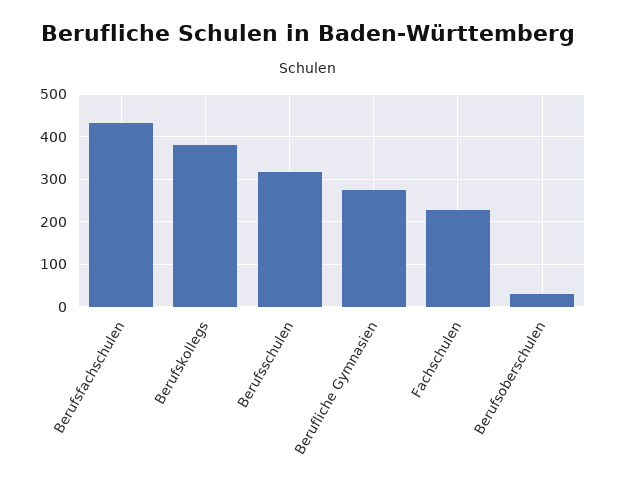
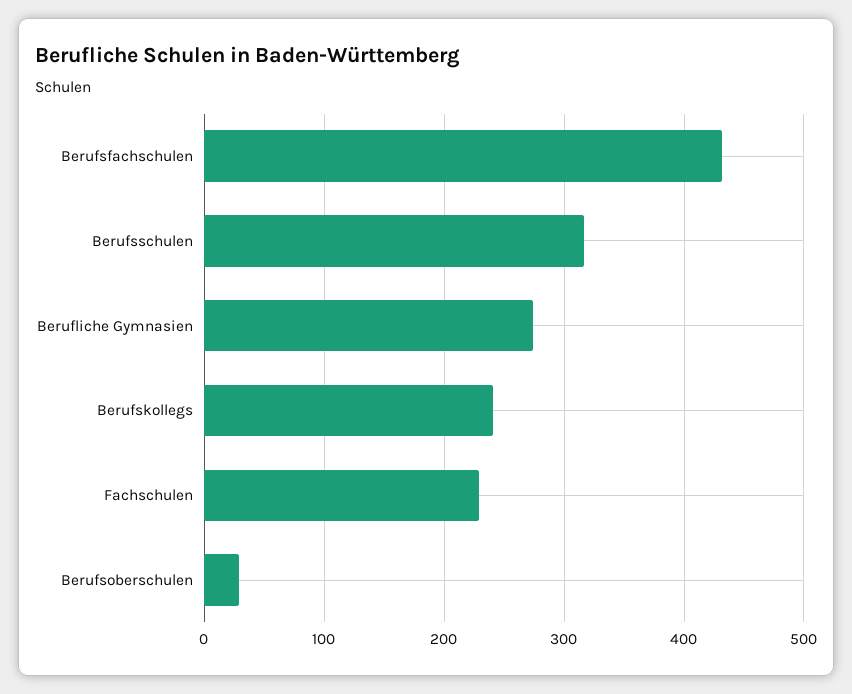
  {
    "Berufsfachschulen": 430,
-   "Berufskollegs": 380,
+   "Berufskollegs": 240,
    "Berufsschulen": 320,
    "Berufliche Gymnasien": 270,
    "Fachschulen": 230,
    "Berufsoberschulen": 30
  }

